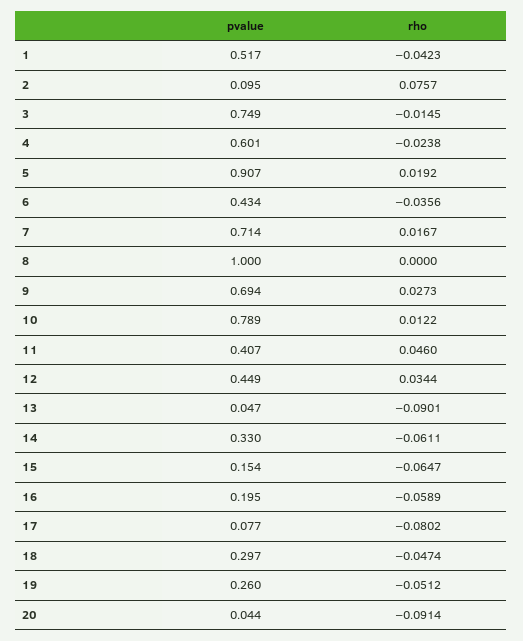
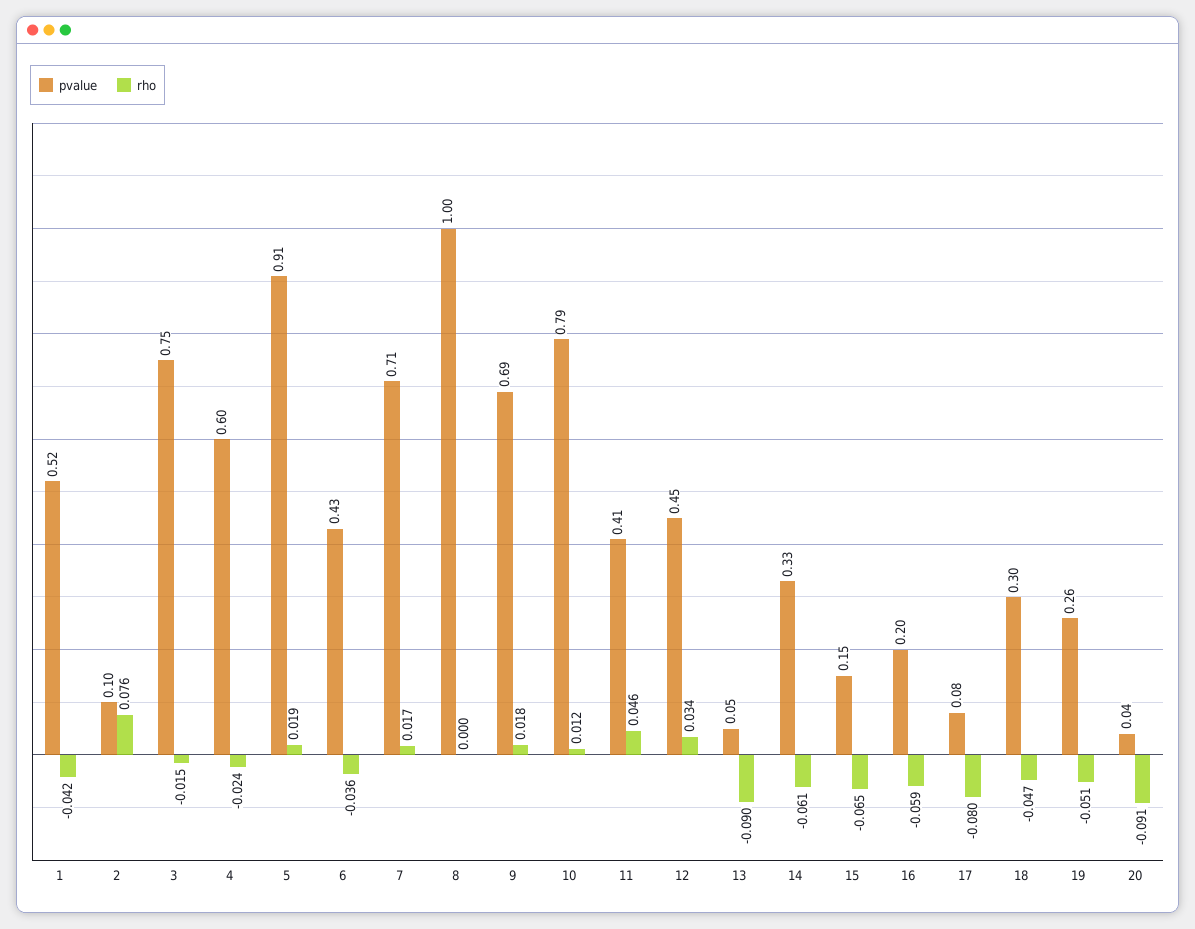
  {
    "pvalue": {
      "1": 0.517,
      "2": 0.095,
      "3": 0.749,
      "4": 0.601,
      "5": 0.907,
      "6": 0.434,
      "7": 0.714,
      "8": 1,
      "9": 0.694,
      "10": 0.789,
      "11": 0.407,
      "12": 0.449,
      "13": 0.047,
      "14": 0.33,
      "15": 0.154,
      "16": 0.195,
      "17": 0.077,
      "18": 0.297,
      "19": 0.26,
      "20": 0.044
    },
    "rho": {
      "1": -0.0423,
      "2": 0.0757,
      "3": -0.0145,
      "4": -0.0238,
      "5": 0.0192,
      "6": -0.0356,
      "7": 0.0167,
      "8": 0,
-     "9": 0.0273,
+     "9": 0.018,
      "10": 0.0122,
      "11": 0.046,
      "12": 0.0344,
      "13": -0.0901,
      "14": -0.0611,
      "15": -0.0647,
      "16": -0.0589,
      "17": -0.0802,
      "18": -0.0474,
      "19": -0.0512,
      "20": -0.0914
    }
  }

